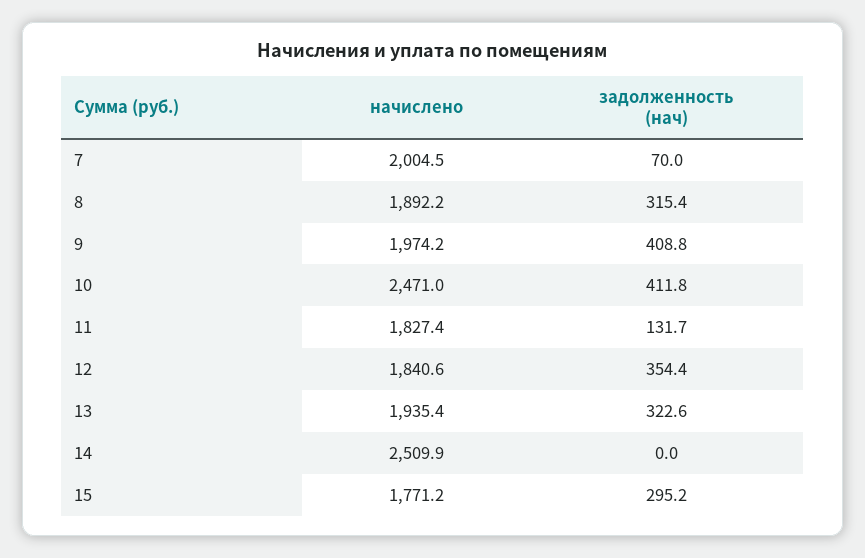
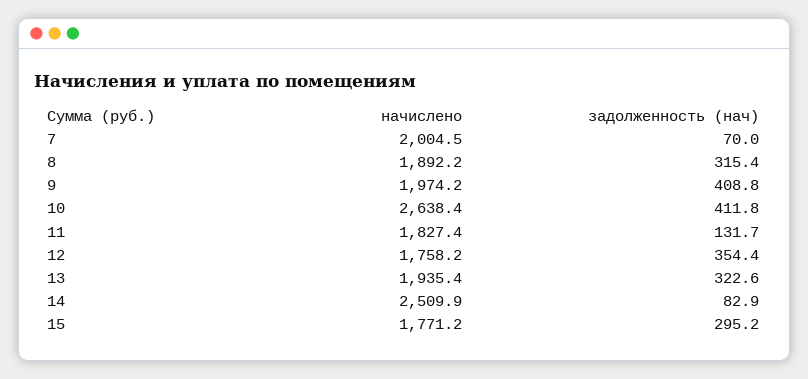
  {
    "начислено": {
      "7": 2004.5,
      "8": 1892.2,
      "9": 1974.2,
-     "10": 2471,
+     "10": 2638.4,
      "11": 1827.4,
-     "12": 1840.6,
+     "12": 1758.2,
      "13": 1935.4,
      "14": 2509.9,
      "15": 1771.2
    },
    "задолженность (нач)": {
      "7": 70,
      "8": 315.4,
      "9": 408.8,
      "10": 411.8,
      "11": 131.7,
      "12": 354.4,
      "13": 322.6,
-     "14": 0,
+     "14": 82.9,
      "15": 295.2
    }
  }

